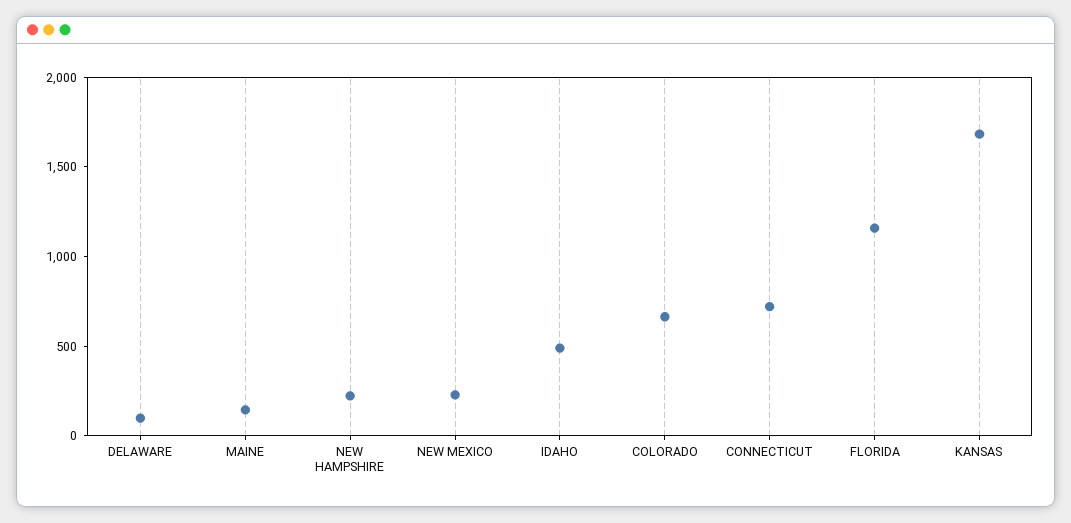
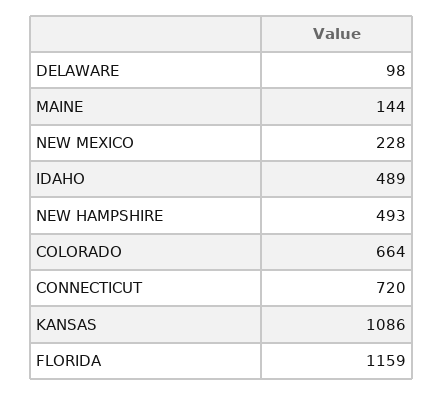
  {
    "DELAWARE": 98,
    "MAINE": 144,
-   "NEW HAMPSHIRE": 200,
+   "NEW HAMPSHIRE": 493,
    "NEW MEXICO": 228,
    "IDAHO": 489,
    "COLORADO": 664,
    "CONNECTICUT": 720,
    "FLORIDA": 1159,
-   "KANSAS": 1700
+   "KANSAS": 1086
  }

